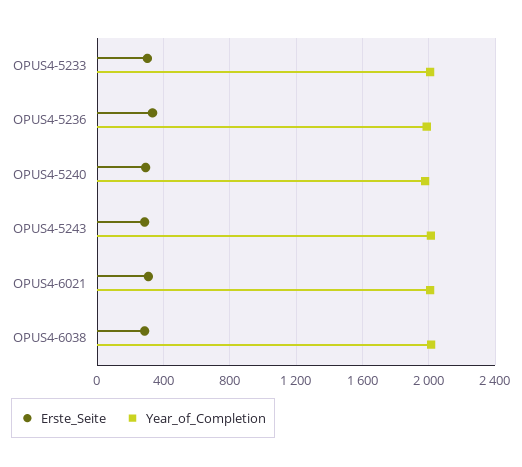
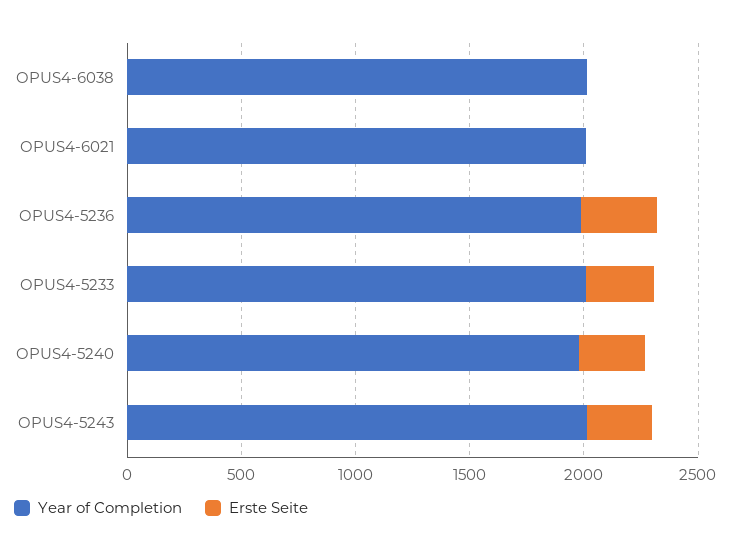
  {
    "Erste_Seite": {
      "OPUS4-5233": 300,
      "OPUS4-5236": 350,
      "OPUS4-5240": 300,
      "OPUS4-5243": 300,
-     "OPUS4-6021": 300,
+     "OPUS4-6021": 0,
-     "OPUS4-6038": 300
+     "OPUS4-6038": 0
    },
    "Year_of_Completion": {
      "OPUS4-5233": 2000,
      "OPUS4-5236": 2000,
      "OPUS4-5240": 2000,
      "OPUS4-5243": 2000,
      "OPUS4-6021": 2000,
      "OPUS4-6038": 2000
    }
  }

